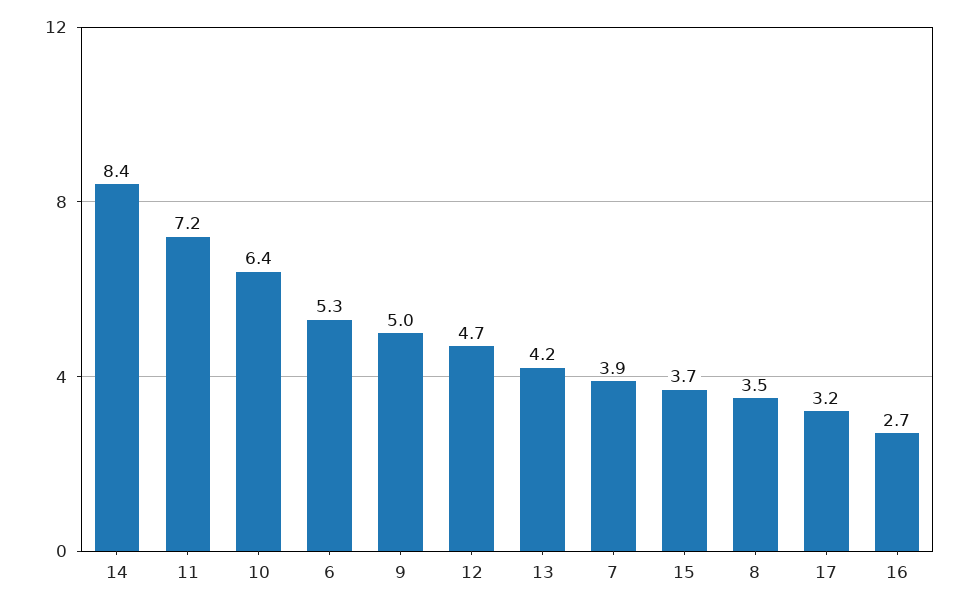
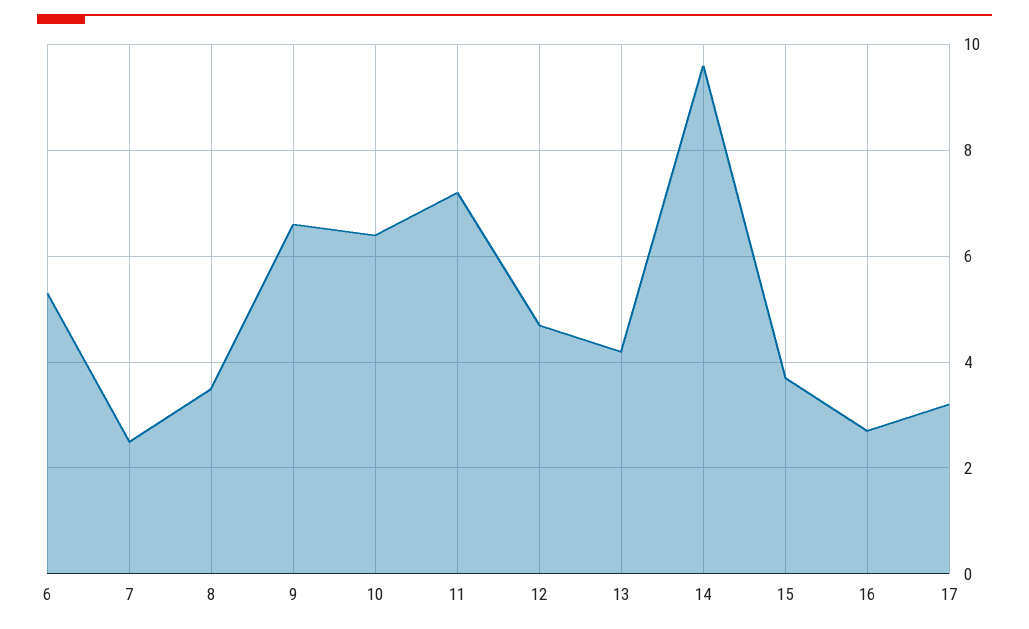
  {
-   "14": 8.4,
+   "14": 9.5,
    "11": 7.2,
    "10": 6.4,
    "6": 5.3,
-   "9": 5,
+   "9": 6.5,
    "12": 4.7,
    "13": 4.2,
-   "7": 3.9,
+   "7": 2.5,
    "15": 3.7,
    "8": 3.5,
    "17": 3.2,
    "16": 2.7
  }

